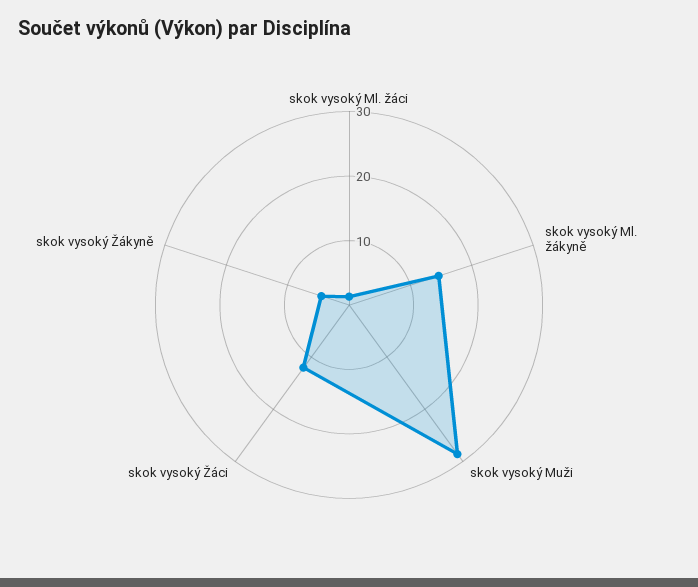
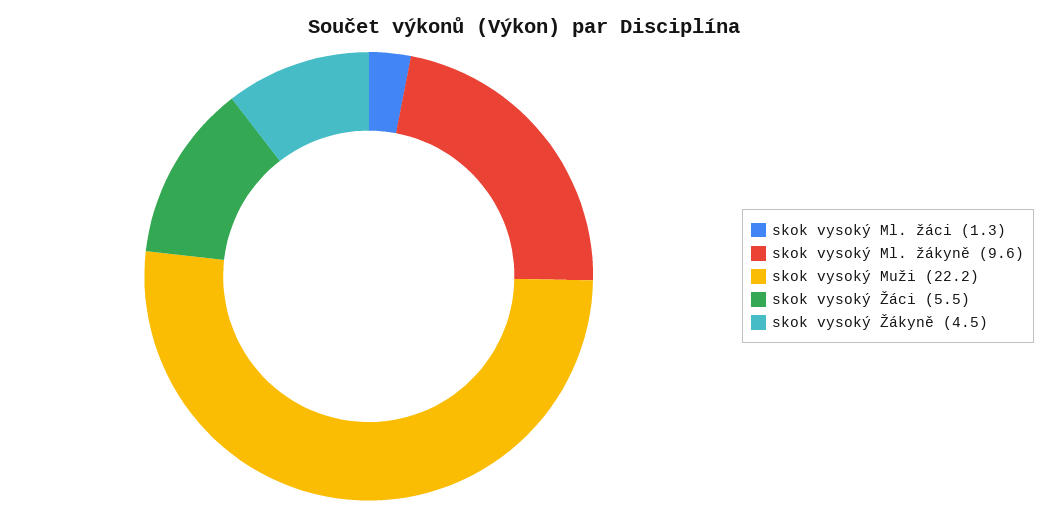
  {
    "skok vysoký Ml. žáci": 1.3,
-   "skok vysoký Ml. žákyně": 14,
+   "skok vysoký Ml. žákyně": 9.6,
-   "skok vysoký Muži": 28,
+   "skok vysoký Muži": 22.2,
-   "skok vysoký Žáci": 12,
+   "skok vysoký Žáci": 5.5,
    "skok vysoký Žákyně": 4.5
  }

